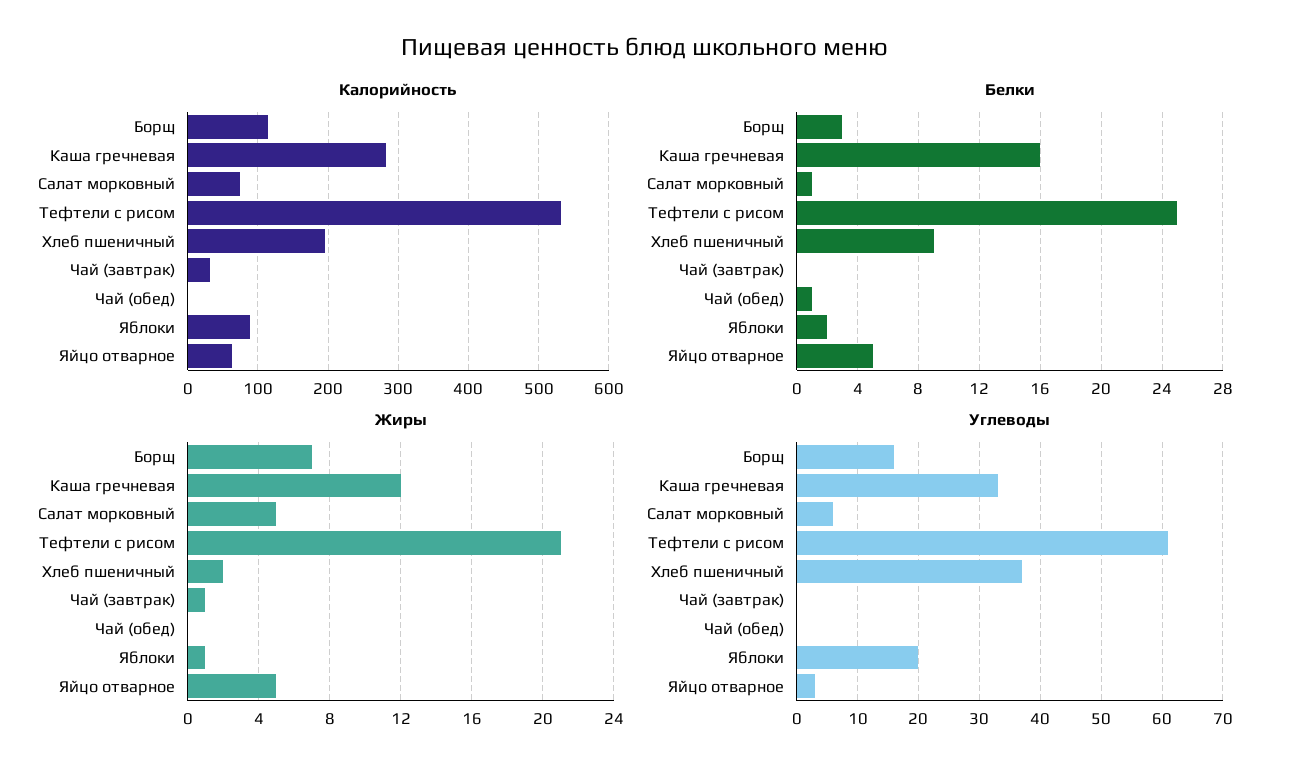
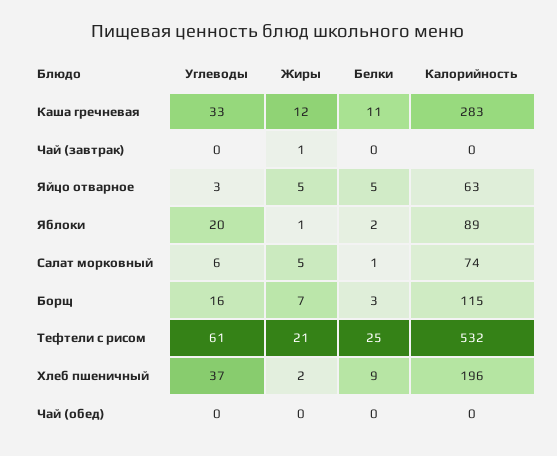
  {
    "Калорийность": {
      "Борщ": 115,
      "Каша гречневая": 283,
      "Салат морковный": 74,
      "Тефтели с рисом": 532,
      "Хлеб пшеничный": 196,
-     "Чай (завтрак)": 30,
+     "Чай (завтрак)": 0,
      "Чай (обед)": 0,
      "Яблоки": 89,
      "Яйцо отварное": 63
    },
    "Белки": {
      "Борщ": 3,
-     "Каша гречневая": 16,
+     "Каша гречневая": 11,
      "Салат морковный": 1,
      "Тефтели с рисом": 25,
      "Хлеб пшеничный": 9,
      "Чай (завтрак)": 0,
-     "Чай (обед)": 1,
+     "Чай (обед)": 0,
      "Яблоки": 2,
      "Яйцо отварное": 5
    },
    "Жиры": {
      "Борщ": 7,
      "Каша гречневая": 12,
      "Салат морковный": 5,
      "Тефтели с рисом": 21,
      "Хлеб пшеничный": 2,
      "Чай (завтрак)": 1,
      "Чай (обед)": 0,
      "Яблоки": 1,
      "Яйцо отварное": 5
    },
    "Углеводы": {
      "Борщ": 16,
      "Каша гречневая": 33,
      "Салат морковный": 6,
      "Тефтели с рисом": 61,
      "Хлеб пшеничный": 37,
      "Чай (завтрак)": 0,
      "Чай (обед)": 0,
      "Яблоки": 20,
      "Яйцо отварное": 3
    }
  }

